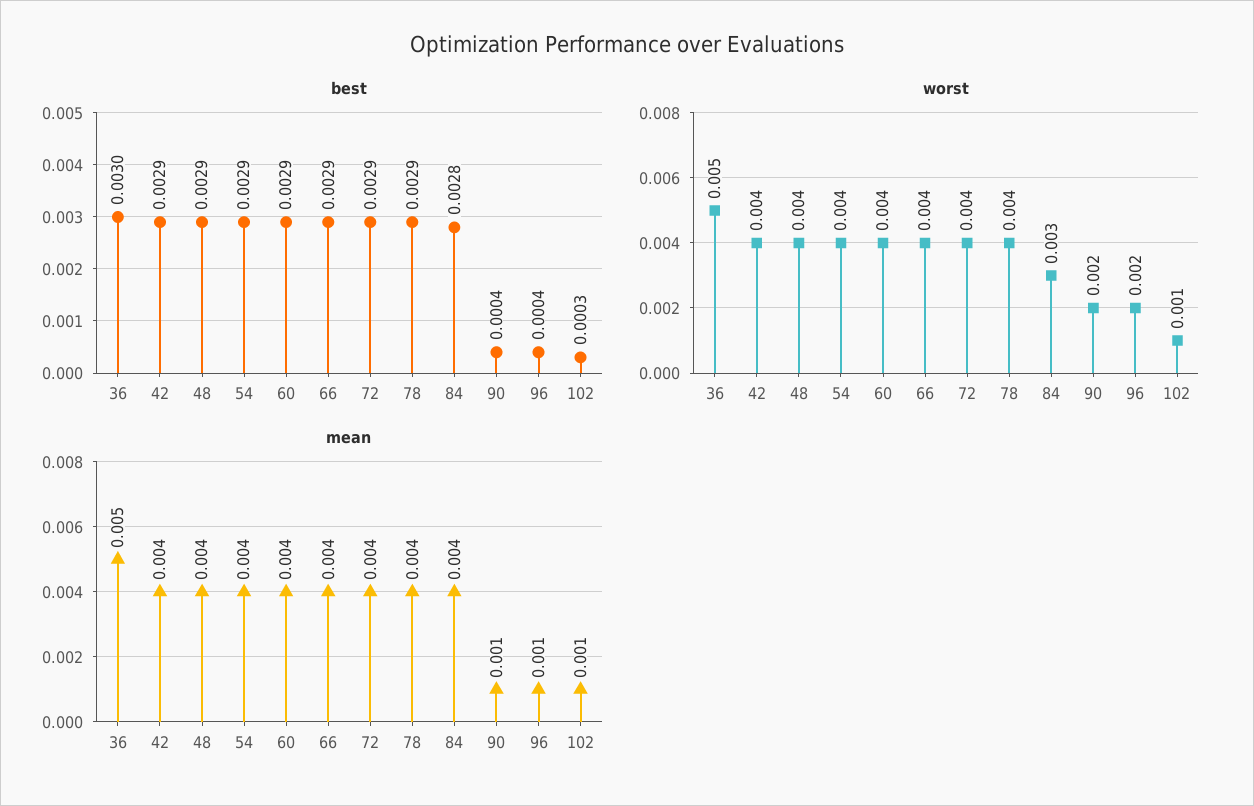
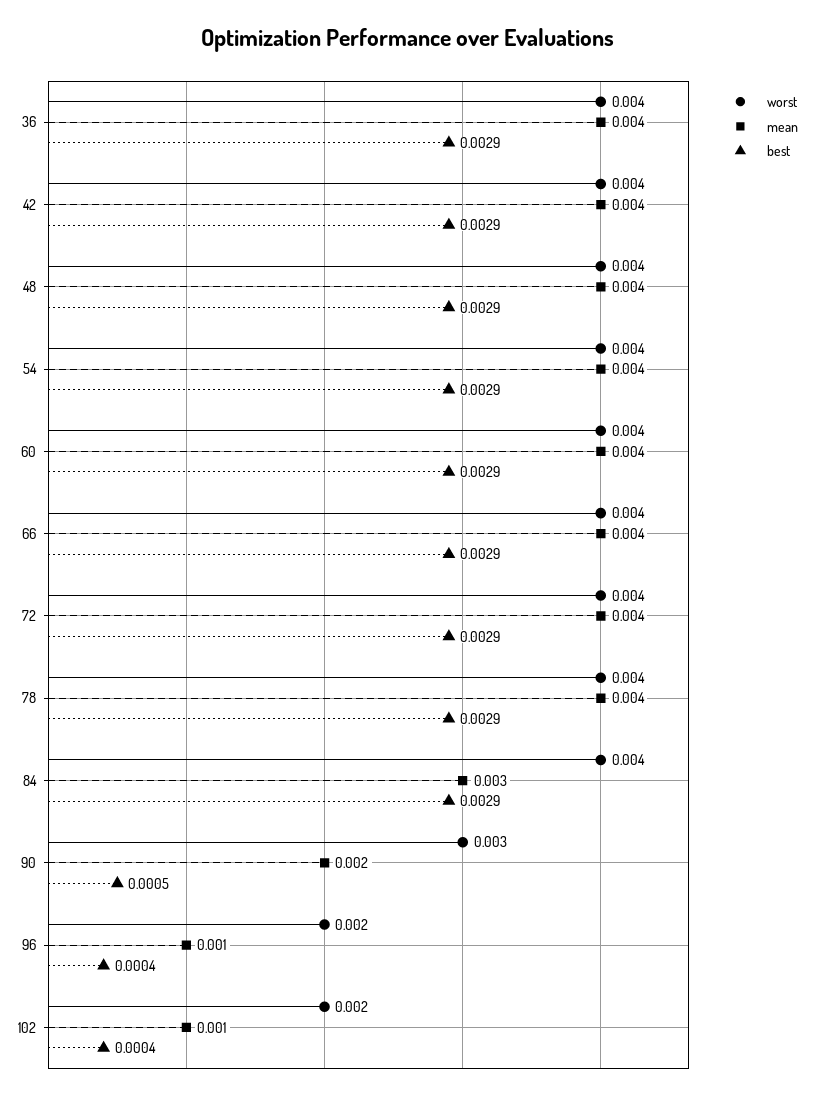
  {
    "best": {
-     "36": 0.003,
+     "36": 0.0029,
      "42": 0.0029,
      "48": 0.0029,
      "54": 0.0029,
      "60": 0.0029,
      "66": 0.0029,
      "72": 0.0029,
      "78": 0.0029,
-     "84": 0.0028,
+     "84": 0.0029,
-     "90": 0.0004,
+     "90": 0.0005,
      "96": 0.0004,
-     "102": 0.0003
+     "102": 0.0004
    },
    "worst": {
-     "36": 0.005,
+     "36": 0.004,
      "42": 0.004,
      "48": 0.004,
      "54": 0.004,
      "60": 0.004,
      "66": 0.004,
      "72": 0.004,
      "78": 0.004,
-     "84": 0.003,
+     "84": 0.004,
-     "90": 0.002,
+     "90": 0.003,
      "96": 0.002,
-     "102": 0.001
+     "102": 0.002
    },
    "mean": {
-     "36": 0.005,
+     "36": 0.004,
      "42": 0.004,
      "48": 0.004,
      "54": 0.004,
      "60": 0.004,
      "66": 0.004,
      "72": 0.004,
      "78": 0.004,
-     "84": 0.004,
+     "84": 0.003,
-     "90": 0.001,
+     "90": 0.002,
      "96": 0.001,
      "102": 0.001
    }
  }

